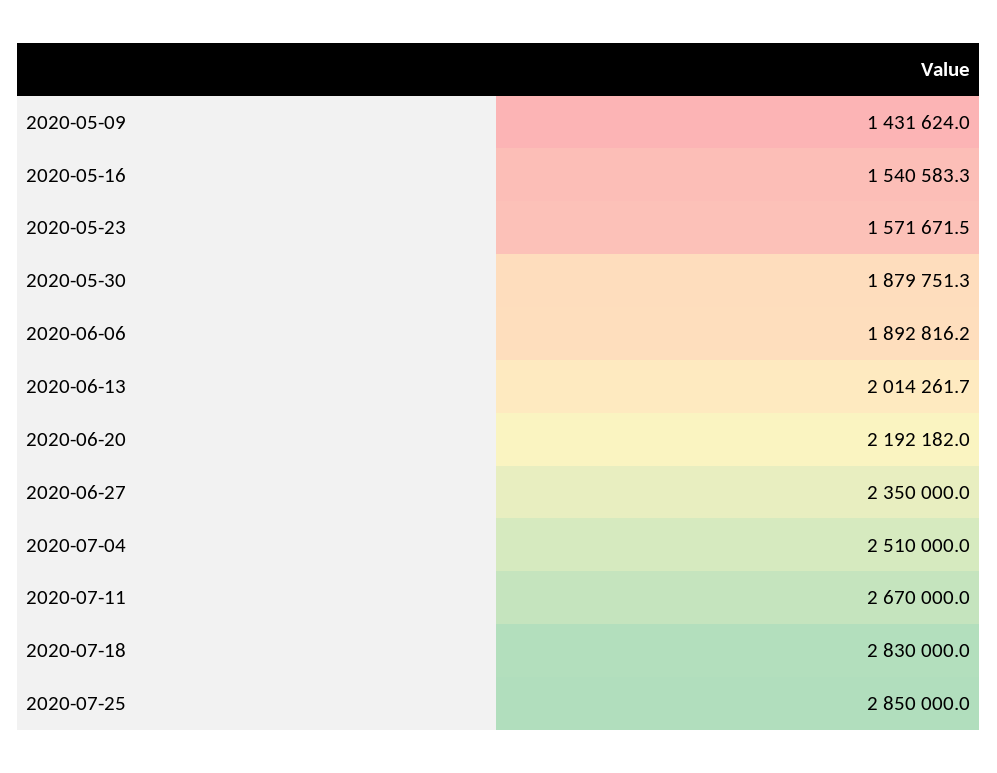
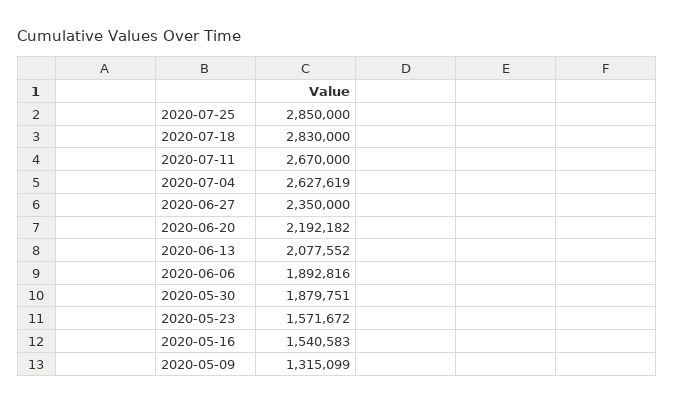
  {
-   "2020-05-09": 1431624,
+   "2020-05-09": 1315099,
    "2020-05-16": 1540583.3,
    "2020-05-23": 1571671.5,
    "2020-05-30": 1879751.3,
    "2020-06-06": 1892816.2,
-   "2020-06-13": 2014261.7,
+   "2020-06-13": 2077552,
    "2020-06-20": 2192182,
    "2020-06-27": 2350000,
-   "2020-07-04": 2510000,
+   "2020-07-04": 2627619,
    "2020-07-11": 2670000,
    "2020-07-18": 2830000,
    "2020-07-25": 2850000
  }

